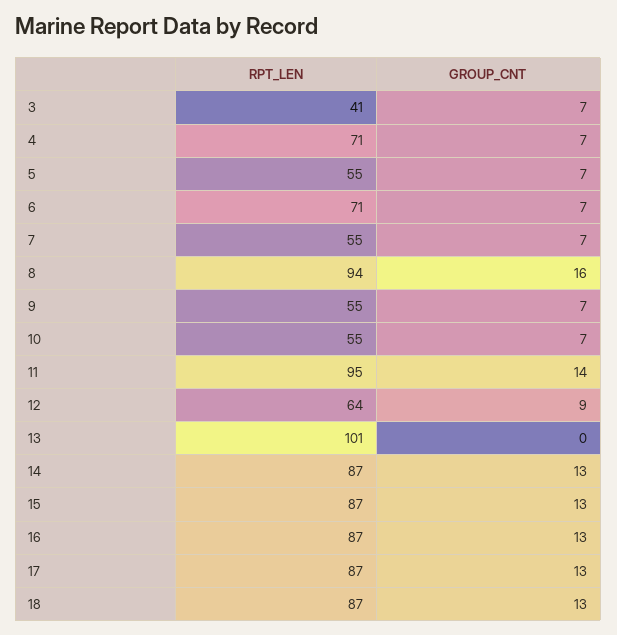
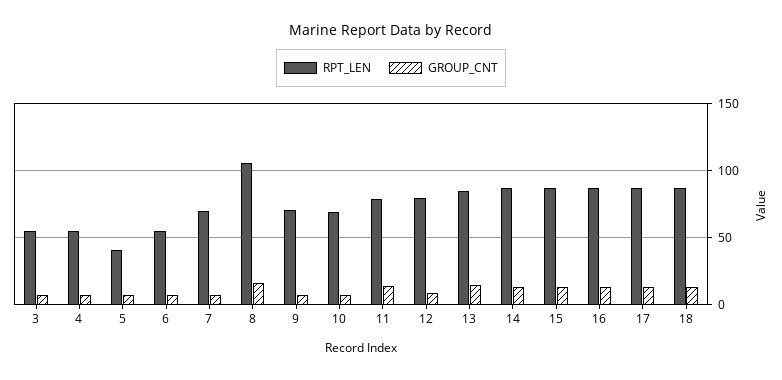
  {
    "RPT_LEN": {
-     "3": 41,
+     "3": 55,
-     "4": 71,
+     "4": 55,
-     "5": 55,
+     "5": 40,
-     "6": 71,
+     "6": 55,
-     "7": 55,
+     "7": 70,
-     "8": 94,
+     "8": 105,
-     "9": 55,
+     "9": 70,
-     "10": 55,
+     "10": 70,
-     "11": 95,
+     "11": 80,
-     "12": 64,
+     "12": 80,
-     "13": 101,
+     "13": 85,
      "14": 87,
      "15": 87,
      "16": 87,
      "17": 87,
      "18": 87
    },
    "GROUP_CNT": {
      "3": 7,
      "4": 7,
      "5": 7,
      "6": 7,
      "7": 7,
      "8": 16,
      "9": 7,
      "10": 7,
      "11": 14,
      "12": 9,
-     "13": 0,
+     "13": 15,
      "14": 13,
      "15": 13,
      "16": 13,
      "17": 13,
      "18": 13
    }
  }

